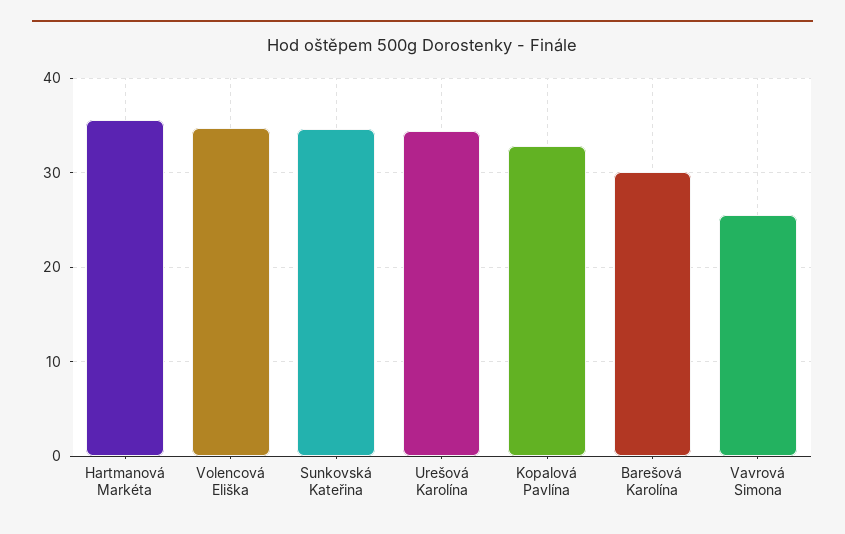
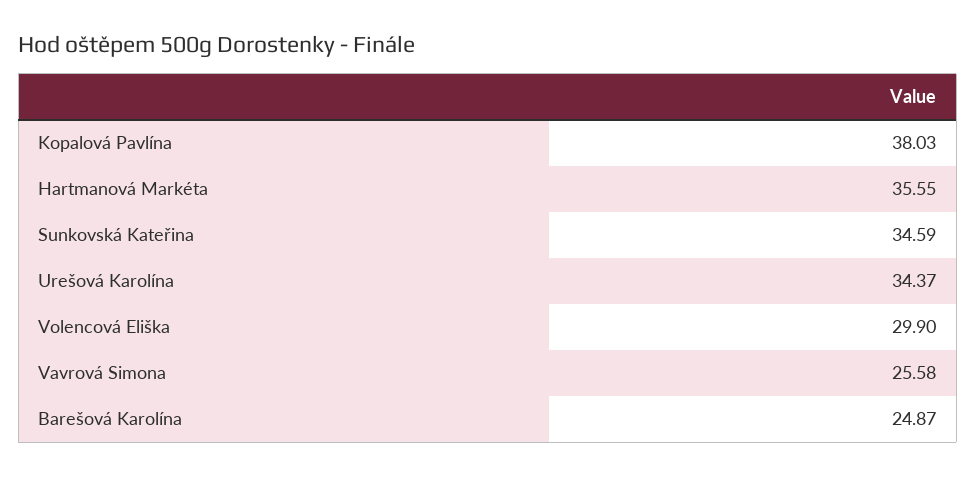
  {
    "Hartmanová Markéta": 35.55,
-   "Volencová Eliška": 35,
+   "Volencová Eliška": 29.9,
    "Sunkovská Kateřina": 34.59,
    "Urešová Karolína": 34.37,
-   "Kopalová Pavlína": 33,
+   "Kopalová Pavlína": 38.03,
-   "Barešová Karolína": 30,
+   "Barešová Karolína": 24.87,
    "Vavrová Simona": 25.58
  }

